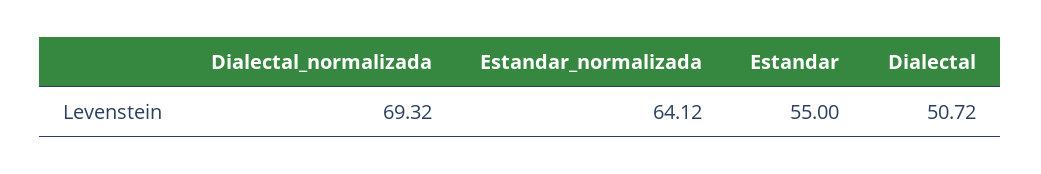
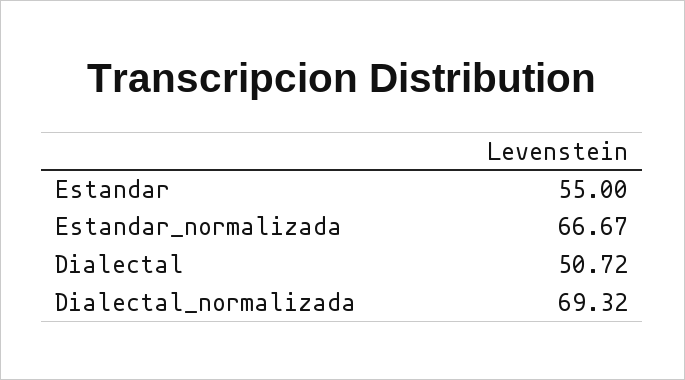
  {
    "Dialectal_normalizada": 69.32,
-   "Estandar_normalizada": 64.12,
+   "Estandar_normalizada": 66.67,
    "Estandar": 55,
    "Dialectal": 50.72
  }

